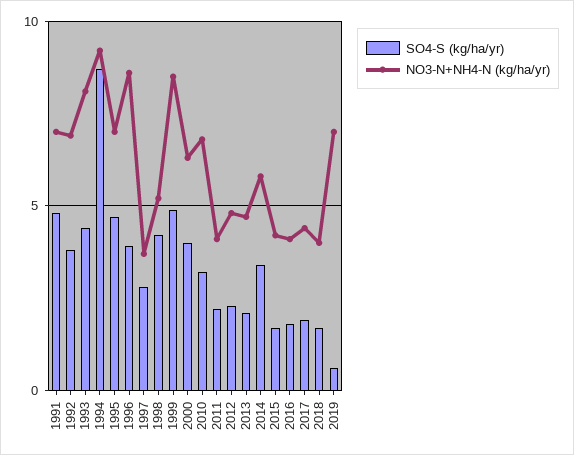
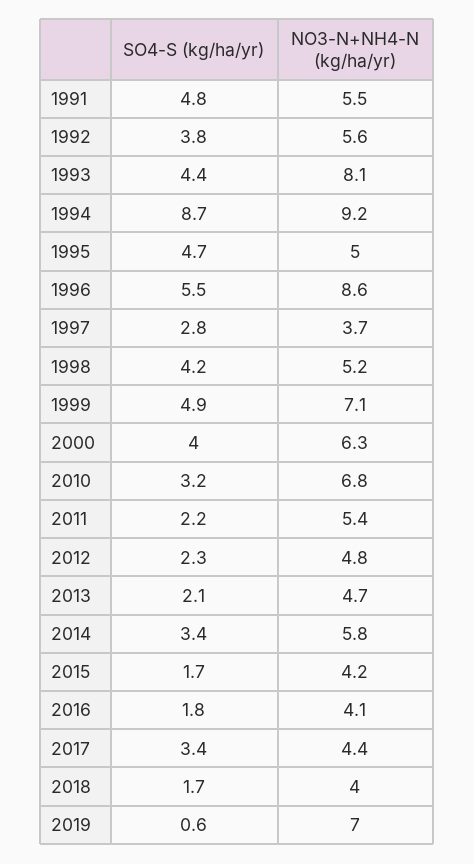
  {
    "SO4-S (kg/ha/yr)": {
      "1991": 4.8,
      "1992": 3.8,
      "1993": 4.4,
      "1994": 8.7,
      "1995": 4.7,
-     "1996": 4,
+     "1996": 5.5,
      "1997": 2.8,
      "1998": 4.2,
      "1999": 4.9,
      "2000": 4,
      "2010": 3.2,
      "2011": 2.2,
      "2012": 2.3,
      "2013": 2.1,
      "2014": 3.4,
      "2015": 1.7,
      "2016": 1.8,
-     "2017": 2,
+     "2017": 3.4,
      "2018": 1.7,
      "2019": 0.6
    },
    "NO3-N+NH4-N (kg/ha/yr)": {
-     "1991": 7,
+     "1991": 5.5,
-     "1992": 7,
+     "1992": 5.6,
      "1993": 8.1,
      "1994": 9.2,
-     "1995": 7,
+     "1995": 5,
      "1996": 8.6,
      "1997": 3.7,
      "1998": 5.2,
-     "1999": 8.5,
+     "1999": 7.1,
      "2000": 6.3,
      "2010": 6.8,
-     "2011": 4,
+     "2011": 5.4,
      "2012": 4.8,
      "2013": 4.7,
      "2014": 5.8,
      "2015": 4.2,
      "2016": 4.1,
      "2017": 4.4,
      "2018": 4,
      "2019": 7
    }
  }

